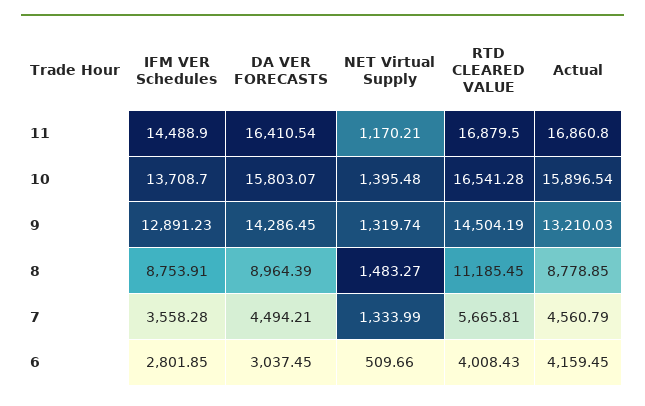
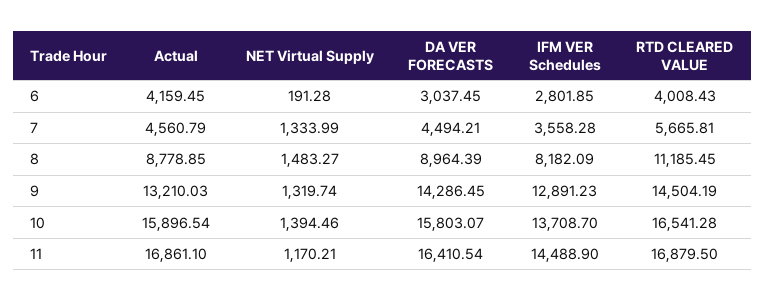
  {
    "IFM VER Schedules": {
      "11": 14488.9,
      "10": 13708.7,
      "9": 12891.23,
-     "8": 8753.91,
+     "8": 8182.09,
      "7": 3558.28,
      "6": 2801.85
    },
    "DA VER FORECASTS": {
      "11": 16410.54,
      "10": 15803.07,
      "9": 14286.45,
      "8": 8964.39,
      "7": 4494.21,
      "6": 3037.45
    },
    "NET Virtual Supply": {
      "11": 1170.21,
-     "10": 1395.48,
+     "10": 1394.46,
      "9": 1319.74,
      "8": 1483.27,
      "7": 1333.99,
-     "6": 509.66
+     "6": 191.28
    },
    "RTD CLEARED VALUE": {
      "11": 16879.5,
      "10": 16541.28,
      "9": 14504.19,
      "8": 11185.45,
      "7": 5665.81,
      "6": 4008.43
    },
    "Actual": {
-     "11": 16860.8,
+     "11": 16861.1,
      "10": 15896.54,
      "9": 13210.03,
      "8": 8778.85,
      "7": 4560.79,
      "6": 4159.45
    }
  }

